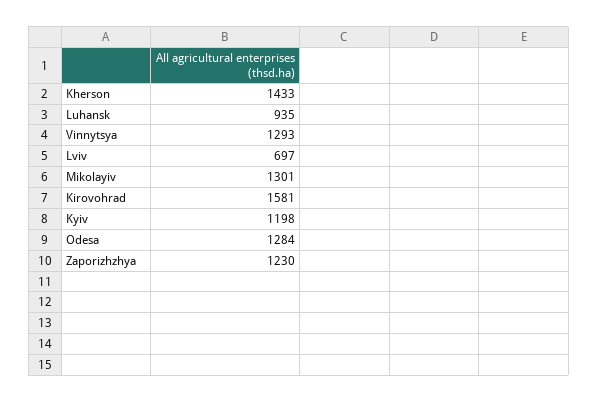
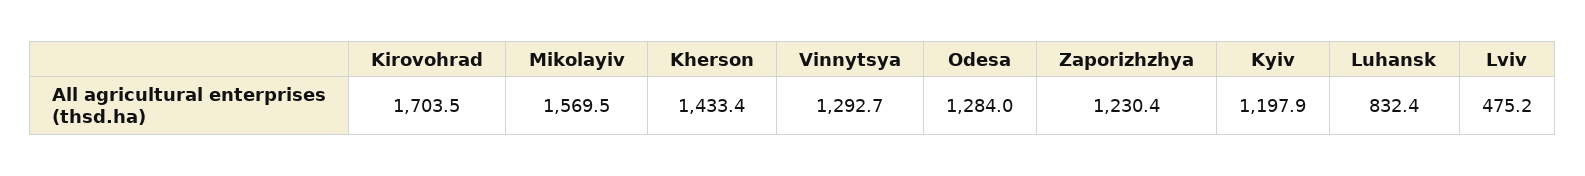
  {
    "Kherson": 1433.4,
-   "Luhansk": 935,
+   "Luhansk": 832.4,
    "Vinnytsya": 1292.7,
-   "Lviv": 697,
+   "Lviv": 475.2,
-   "Mikolayiv": 1301,
+   "Mikolayiv": 1569.5,
-   "Kirovohrad": 1581,
+   "Kirovohrad": 1703.5,
    "Kyiv": 1197.9,
    "Odesa": 1284,
    "Zaporizhzhya": 1230.4
  }

